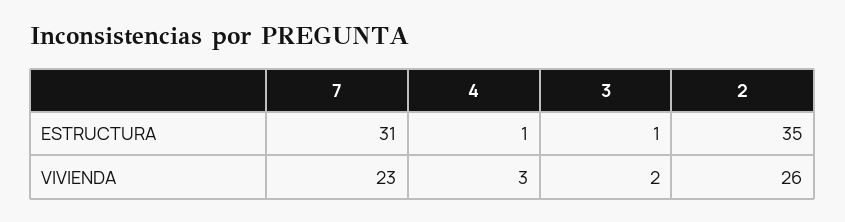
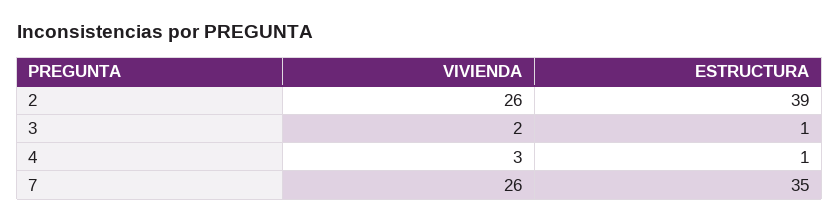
  {
    "7": {
-     "ESTRUCTURA": 31,
+     "ESTRUCTURA": 35,
-     "VIVIENDA": 23
+     "VIVIENDA": 26
    },
    "4": {
      "ESTRUCTURA": 1,
      "VIVIENDA": 3
    },
    "3": {
      "ESTRUCTURA": 1,
      "VIVIENDA": 2
    },
    "2": {
-     "ESTRUCTURA": 35,
+     "ESTRUCTURA": 39,
      "VIVIENDA": 26
    }
  }

